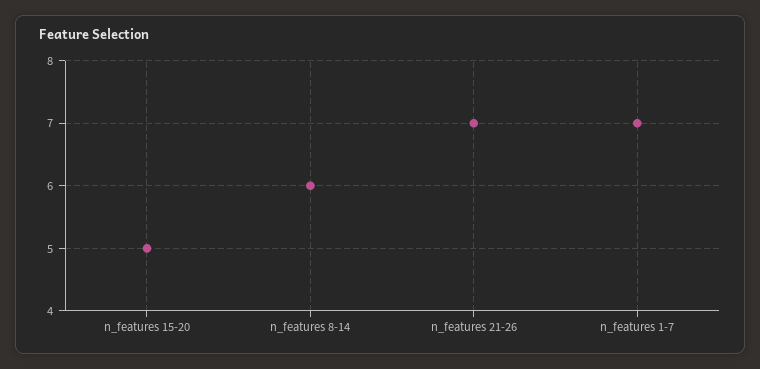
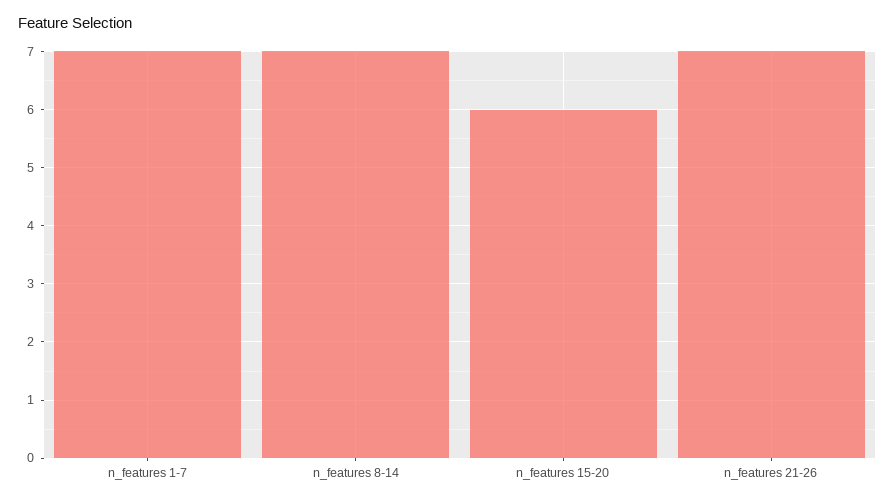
  {
-   "n_features 15-20": 5,
+   "n_features 15-20": 6,
-   "n_features 8-14": 6,
+   "n_features 8-14": 7,
    "n_features 21-26": 7,
    "n_features 1-7": 7
  }

